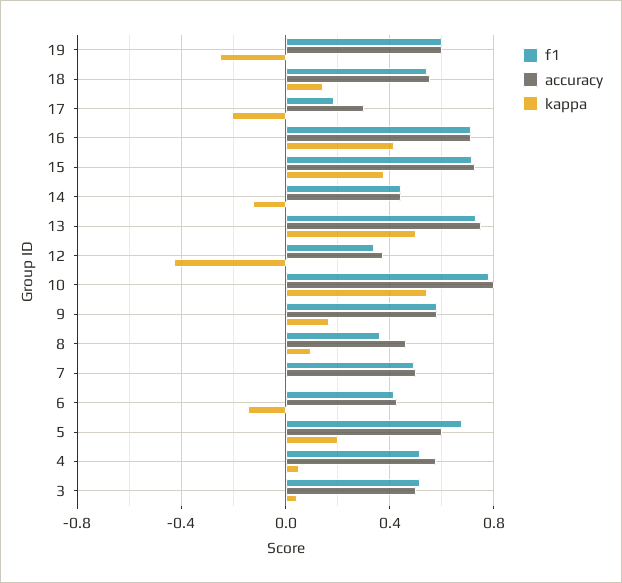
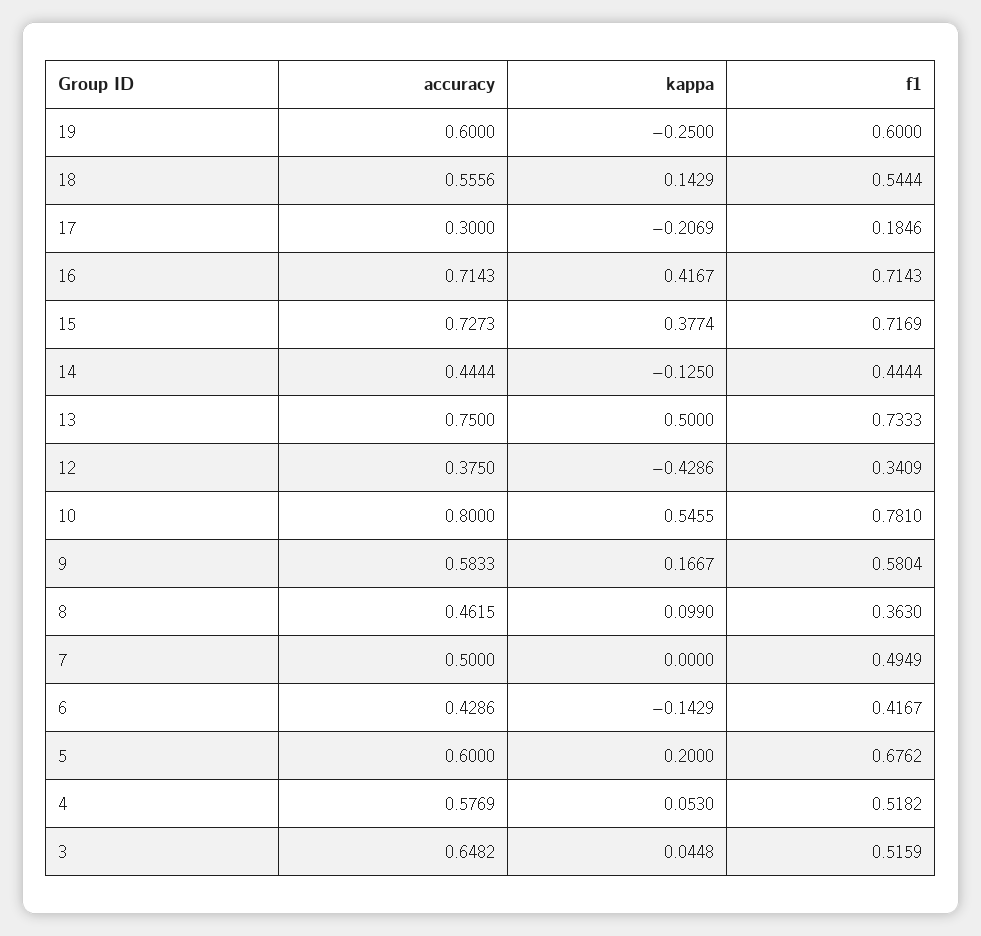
  {
    "f1": {
      "19": 0.6,
      "18": 0.5444,
      "17": 0.1846,
      "16": 0.7143,
      "15": 0.7169,
      "14": 0.4444,
      "13": 0.7333,
      "12": 0.3409,
      "10": 0.781,
      "9": 0.5804,
      "8": 0.363,
      "7": 0.4949,
      "6": 0.4167,
      "5": 0.6762,
      "4": 0.5182,
      "3": 0.5159
    },
    "accuracy": {
      "19": 0.6,
      "18": 0.5556,
      "17": 0.3,
      "16": 0.7143,
      "15": 0.7273,
      "14": 0.4444,
      "13": 0.75,
      "12": 0.375,
      "10": 0.8,
      "9": 0.5833,
      "8": 0.4615,
      "7": 0.5,
      "6": 0.4286,
      "5": 0.6,
      "4": 0.5769,
-     "3": 0.5
+     "3": 0.6482
    },
    "kappa": {
      "19": -0.25,
      "18": 0.1429,
      "17": -0.2069,
      "16": 0.4167,
      "15": 0.3774,
      "14": -0.125,
      "13": 0.5,
      "12": -0.4286,
      "10": 0.5455,
      "9": 0.1667,
      "8": 0.099,
      "7": 0,
      "6": -0.1429,
      "5": 0.2,
      "4": 0.053,
      "3": 0.0448
    }
  }

